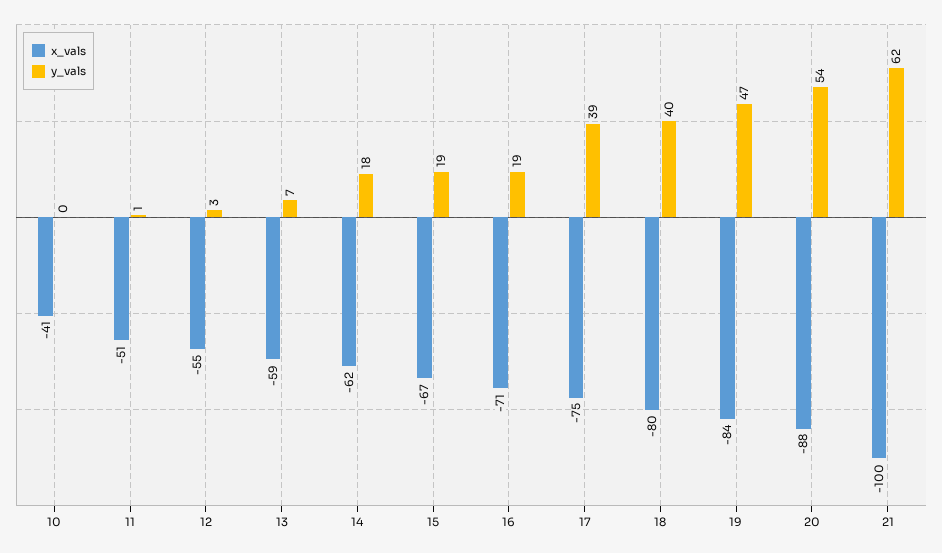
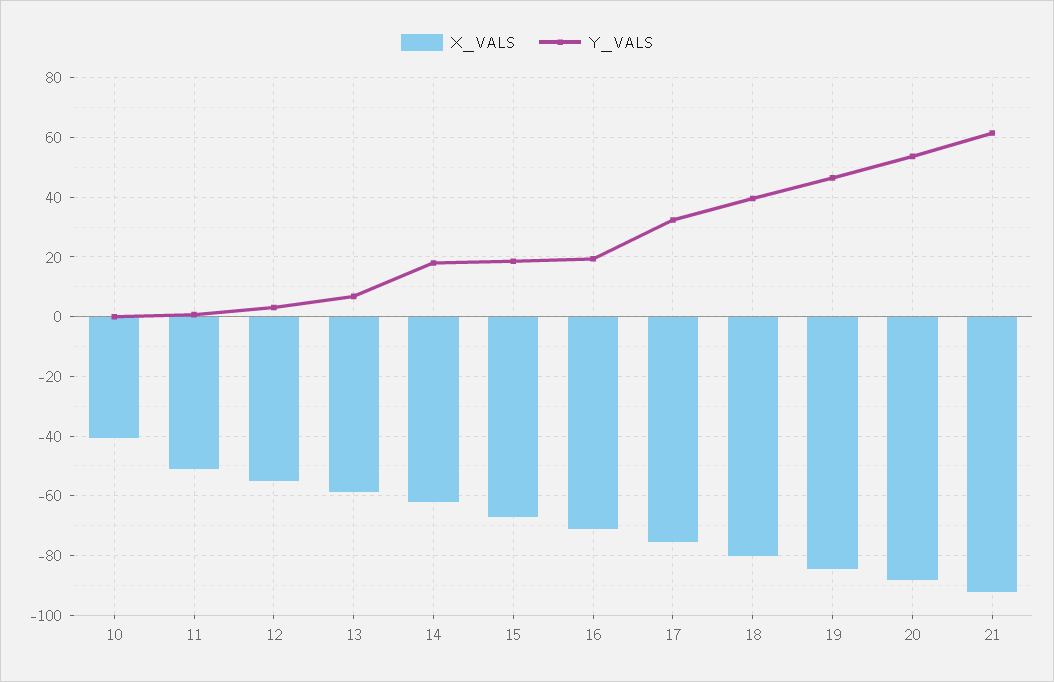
  {
    "x_vals": {
      "10": -41,
      "11": -51,
      "12": -55,
      "13": -59,
      "14": -62,
      "15": -67,
      "16": -71,
      "17": -75,
      "18": -80,
      "19": -84,
      "20": -88,
-     "21": -100
+     "21": -92.5
    },
    "y_vals": {
      "10": 0,
      "11": 1,
      "12": 3,
      "13": 7,
      "14": 18,
      "15": 19,
      "16": 19,
-     "17": 39,
+     "17": 32.5,
      "18": 40,
      "19": 47,
      "20": 54,
      "21": 62
    }
  }

